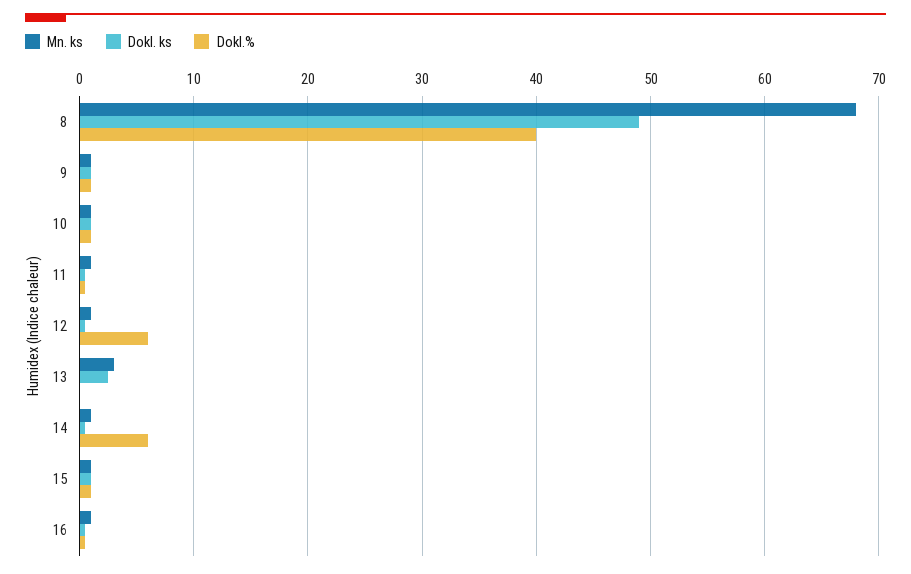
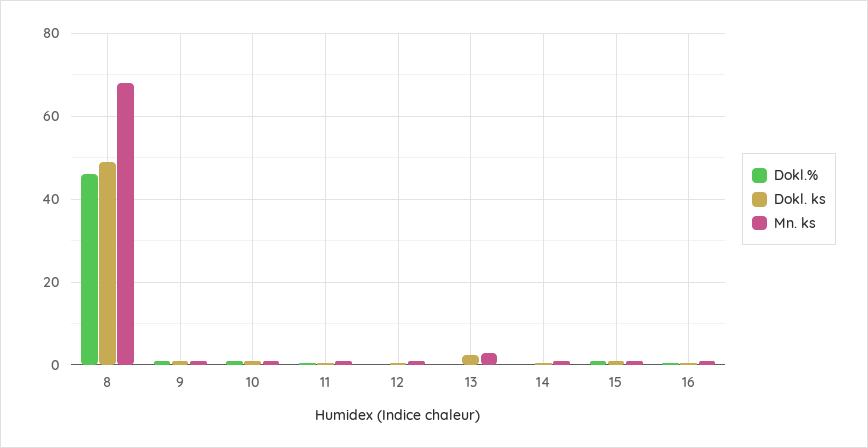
  {
    "Mn. ks": {
      "8": 68,
      "9": 1,
      "10": 1,
      "11": 1,
      "12": 1,
      "13": 3,
      "14": 1,
      "15": 1,
      "16": 1
    },
    "Dokl. ks": {
      "8": 49,
      "9": 1,
      "10": 1,
      "11": 1,
      "12": 1,
      "13": 3,
      "14": 1,
      "15": 1,
      "16": 1
    },
    "Dokl.%": {
-     "8": 40,
+     "8": 46,
      "9": 1,
      "10": 1,
      "11": 1,
-     "12": 6,
+     "12": 0,
      "13": 0,
-     "14": 6,
+     "14": 0,
      "15": 1,
      "16": 1
    }
  }

